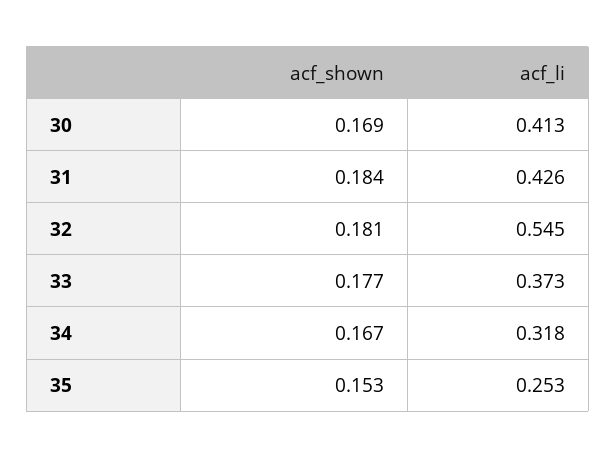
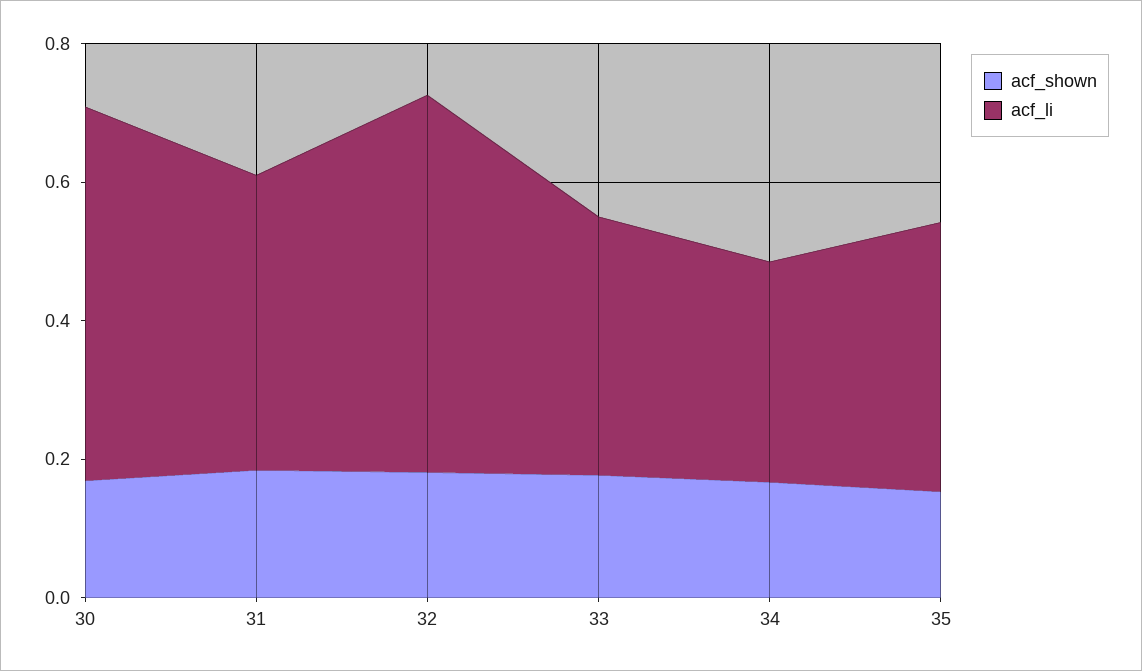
  {
    "acf_shown": {
      "30": 0.169,
      "31": 0.184,
      "32": 0.181,
      "33": 0.177,
      "34": 0.167,
      "35": 0.153
    },
    "acf_li": {
-     "30": 0.413,
+     "30": 0.55,
      "31": 0.426,
      "32": 0.545,
      "33": 0.373,
      "34": 0.318,
-     "35": 0.253
+     "35": 0.4
    }
  }

